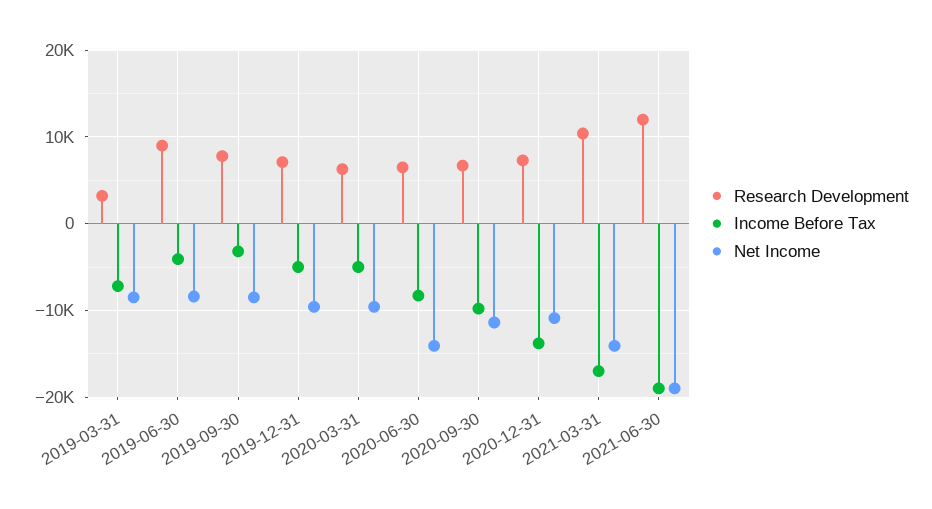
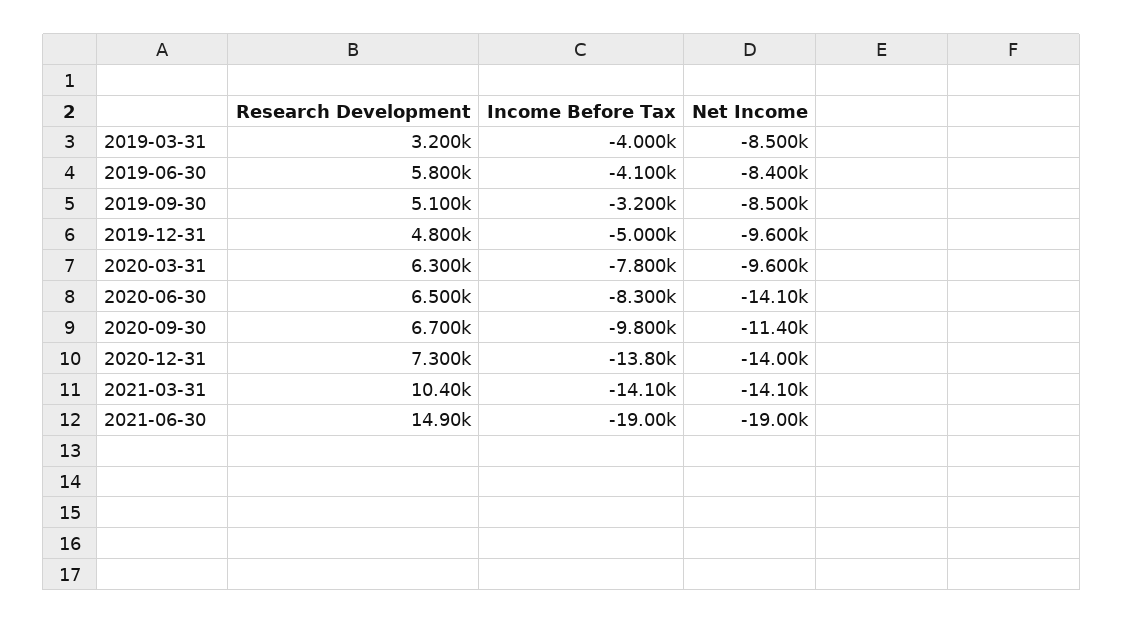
  {
    "Research Development": {
      "2019-03-31": 3200,
-     "2019-06-30": 9000,
+     "2019-06-30": 5800,
-     "2019-09-30": 8000,
+     "2019-09-30": 5100,
-     "2019-12-31": 7000,
+     "2019-12-31": 4800,
      "2020-03-31": 6300,
      "2020-06-30": 6500,
      "2020-09-30": 6700,
      "2020-12-31": 7300,
      "2021-03-31": 10400,
-     "2021-06-30": 12000
+     "2021-06-30": 14900
    },
    "Income Before Tax": {
-     "2019-03-31": -7000,
+     "2019-03-31": -4000,
      "2019-06-30": -4100,
      "2019-09-30": -3200,
      "2019-12-31": -5000,
-     "2020-03-31": -5000,
+     "2020-03-31": -7800,
      "2020-06-30": -8300,
      "2020-09-30": -9800,
      "2020-12-31": -13800,
-     "2021-03-31": -17000,
+     "2021-03-31": -14100,
      "2021-06-30": -19000
    },
    "Net Income": {
      "2019-03-31": -8500,
      "2019-06-30": -8400,
      "2019-09-30": -8500,
      "2019-12-31": -9600,
      "2020-03-31": -9600,
      "2020-06-30": -14100,
      "2020-09-30": -11400,
-     "2020-12-31": -11000,
+     "2020-12-31": -14000,
      "2021-03-31": -14100,
      "2021-06-30": -19000
    }
  }

